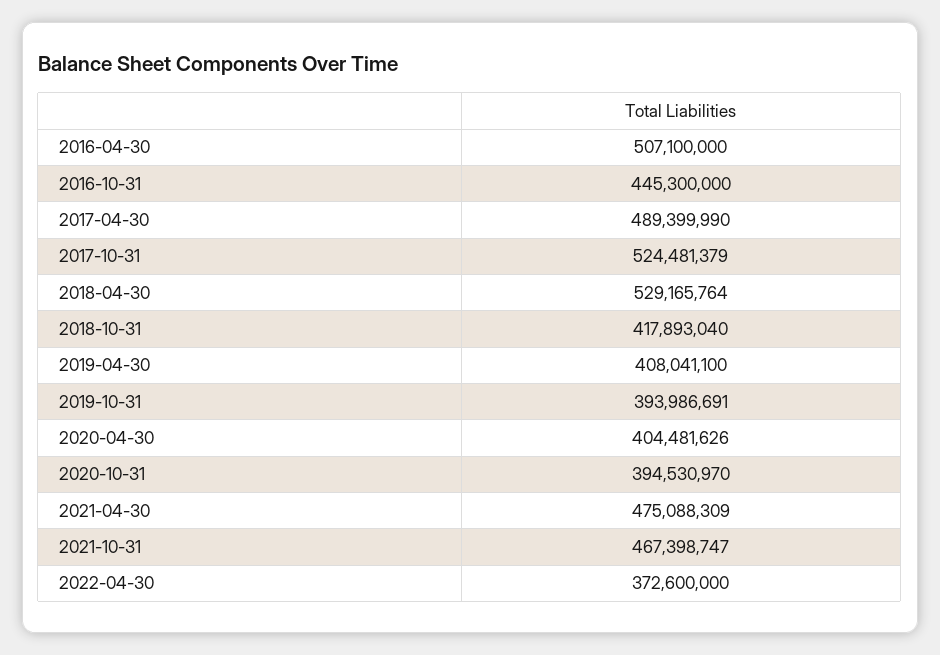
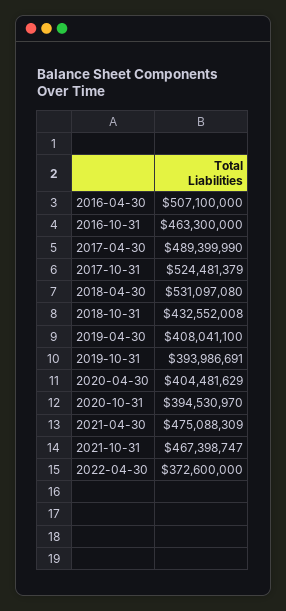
  {
    "2016-04-30": 507100000,
-   "2016-10-31": 445300000,
+   "2016-10-31": 463300000,
    "2017-04-30": 489399990,
    "2017-10-31": 524481379,
-   "2018-04-30": 529165764,
+   "2018-04-30": 531097080,
-   "2018-10-31": 417893040,
+   "2018-10-31": 432552008,
    "2019-04-30": 408041100,
    "2019-10-31": 393986691,
-   "2020-04-30": 404481626,
+   "2020-04-30": 404481629,
    "2020-10-31": 394530970,
    "2021-04-30": 475088309,
    "2021-10-31": 467398747,
    "2022-04-30": 372600000
  }

